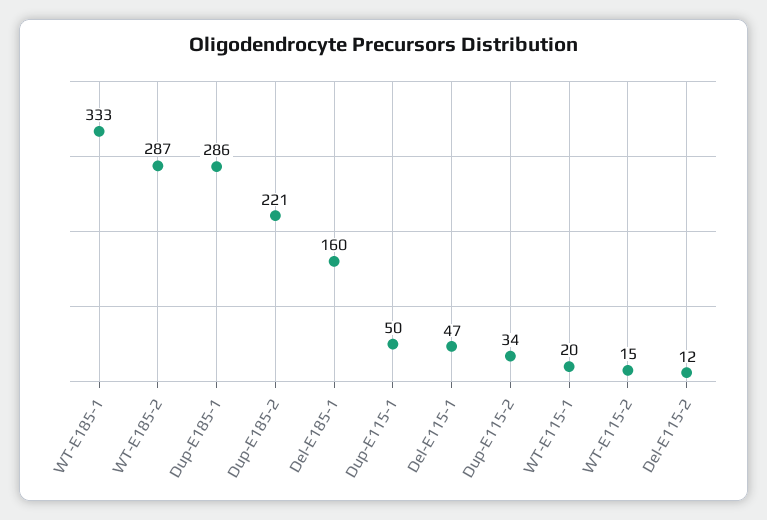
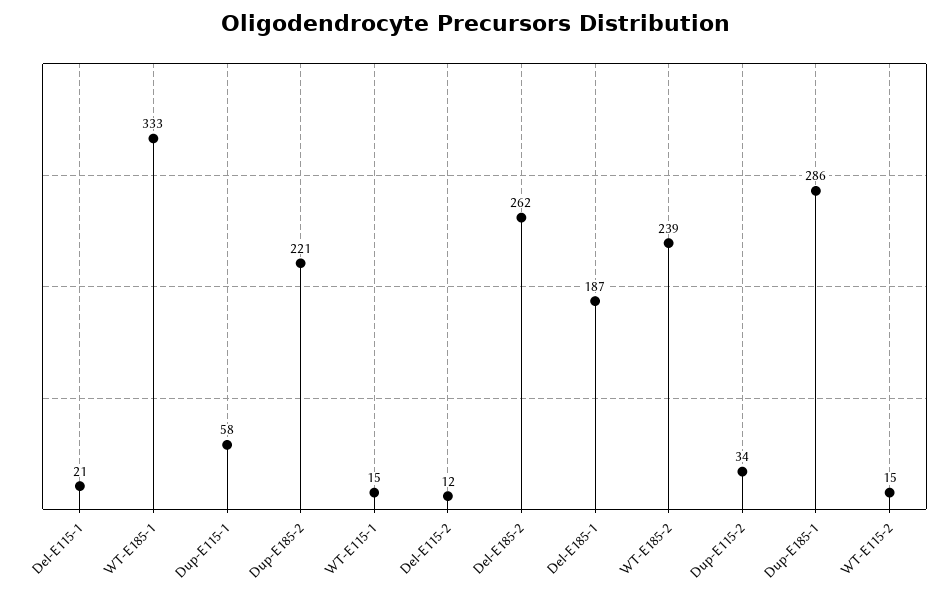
  {
    "WT-E185-1": 333,
-   "WT-E185-2": 287,
+   "WT-E185-2": 239,
    "Dup-E185-1": 286,
    "Dup-E185-2": 221,
-   "Del-E185-1": 160,
+   "Del-E185-1": 187,
-   "Dup-E115-1": 50,
+   "Dup-E115-1": 58,
-   "Del-E115-1": 47,
+   "Del-E115-1": 21,
    "Dup-E115-2": 34,
-   "WT-E115-1": 20,
+   "WT-E115-1": 15,
    "WT-E115-2": 15,
-   "Del-E115-2": 12
+   "Del-E115-2": 12,
+   "Del-E185-2": 262
  }

